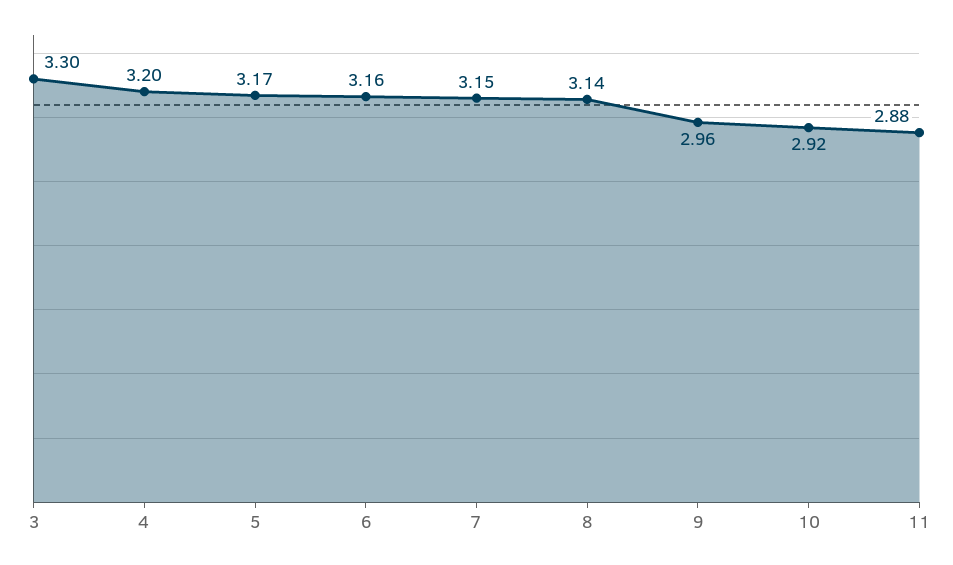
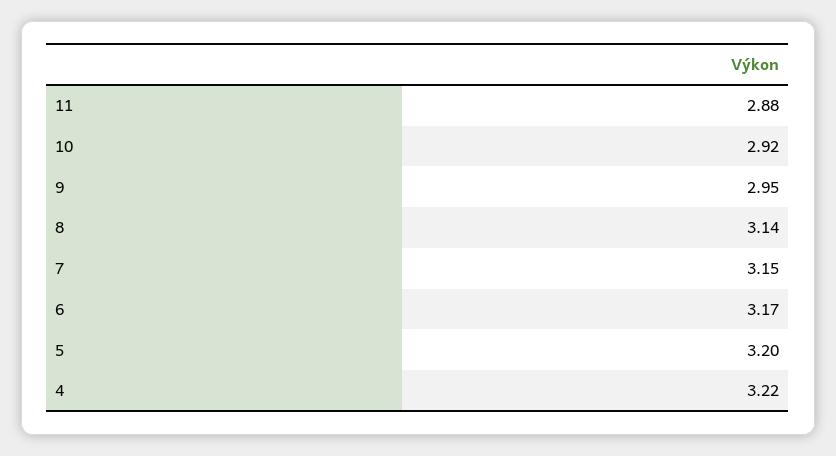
  {
-   "3": 3.3,
-   "4": 3.2,
+   "4": 3.22,
-   "5": 3.17,
+   "5": 3.2,
-   "6": 3.16,
+   "6": 3.17,
    "7": 3.15,
    "8": 3.14,
-   "9": 2.96,
+   "9": 2.95,
    "10": 2.92,
    "11": 2.88
  }

